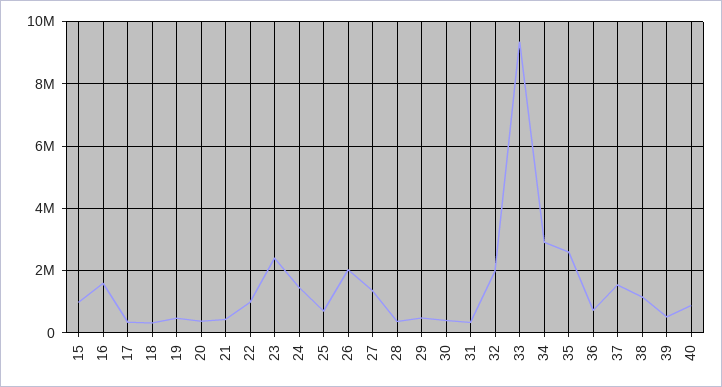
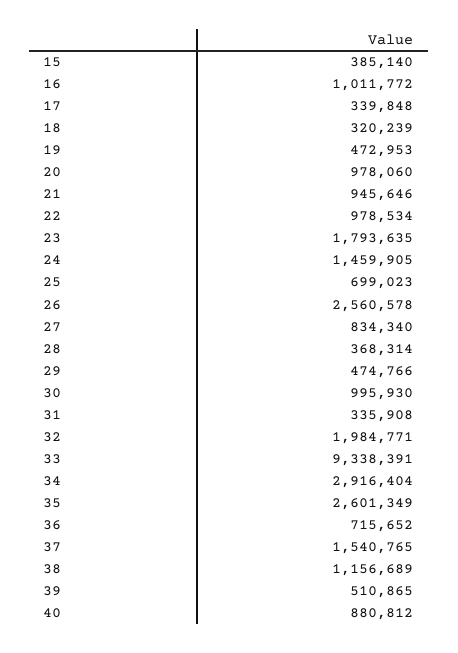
  {
-   "15": 1000000,
+   "15": 385140,
-   "16": 1600000,
+   "16": 1011772,
    "17": 339848,
    "18": 320239,
    "19": 472953,
-   "20": 400000,
+   "20": 978060,
-   "21": 400000,
+   "21": 945646,
    "22": 978534,
-   "23": 2400000,
+   "23": 1793635,
    "24": 1459905,
    "25": 699023,
-   "26": 2000000,
+   "26": 2560578,
-   "27": 1400000,
+   "27": 834340,
    "28": 368314,
    "29": 474766,
-   "30": 400000,
+   "30": 995930,
    "31": 335908,
    "32": 1984771,
    "33": 9338391,
    "34": 2916404,
    "35": 2601349,
    "36": 715652,
    "37": 1540765,
    "38": 1156689,
    "39": 510865,
    "40": 880812
  }

